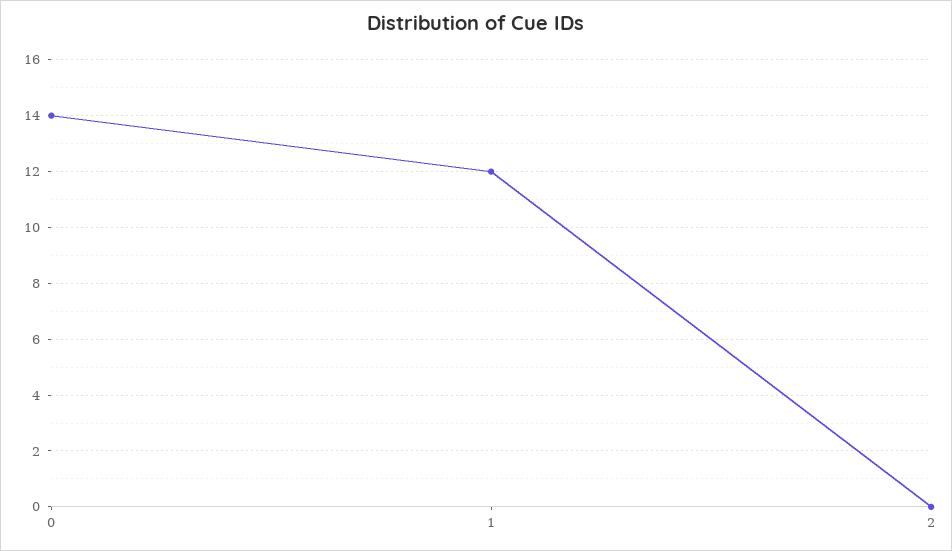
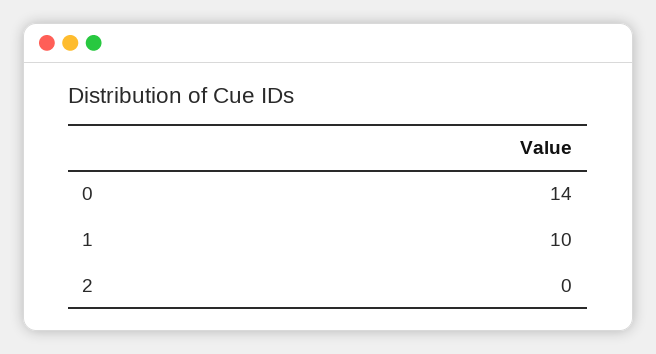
  {
    "0": 14,
-   "1": 12,
+   "1": 10,
    "2": 0
  }

